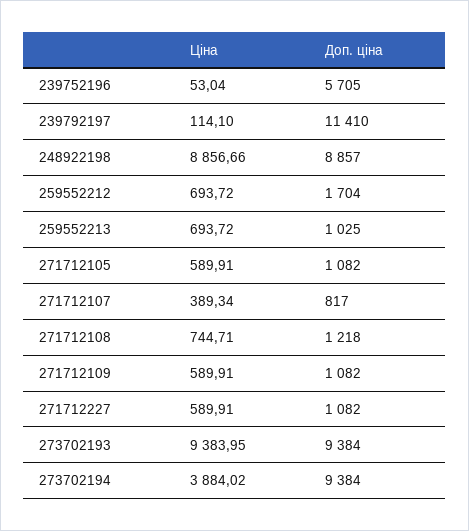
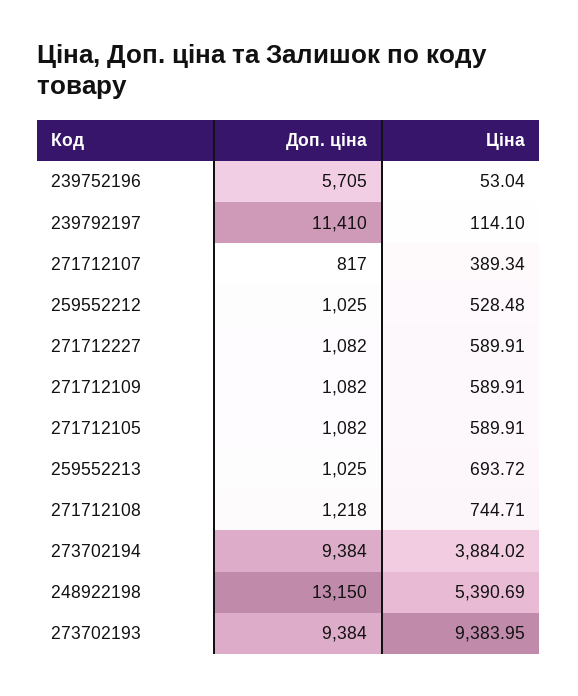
  {
    "Ціна": {
      "239752196": 53.04,
      "239792197": 114.1,
-     "248922198": 8856.66,
+     "248922198": 5390.69,
-     "259552212": 693.72,
+     "259552212": 528.48,
      "259552213": 693.72,
      "271712105": 589.91,
      "271712107": 389.34,
      "271712108": 744.71,
      "271712109": 589.91,
      "271712227": 589.91,
      "273702193": 9383.95,
      "273702194": 3884.02
    },
    "Доп. ціна": {
      "239752196": 5705,
      "239792197": 11410,
-     "248922198": 8857,
+     "248922198": 13150,
-     "259552212": 1704,
+     "259552212": 1025,
      "259552213": 1025,
      "271712105": 1082,
      "271712107": 817,
      "271712108": 1218,
      "271712109": 1082,
      "271712227": 1082,
      "273702193": 9384,
      "273702194": 9384
    }
  }

